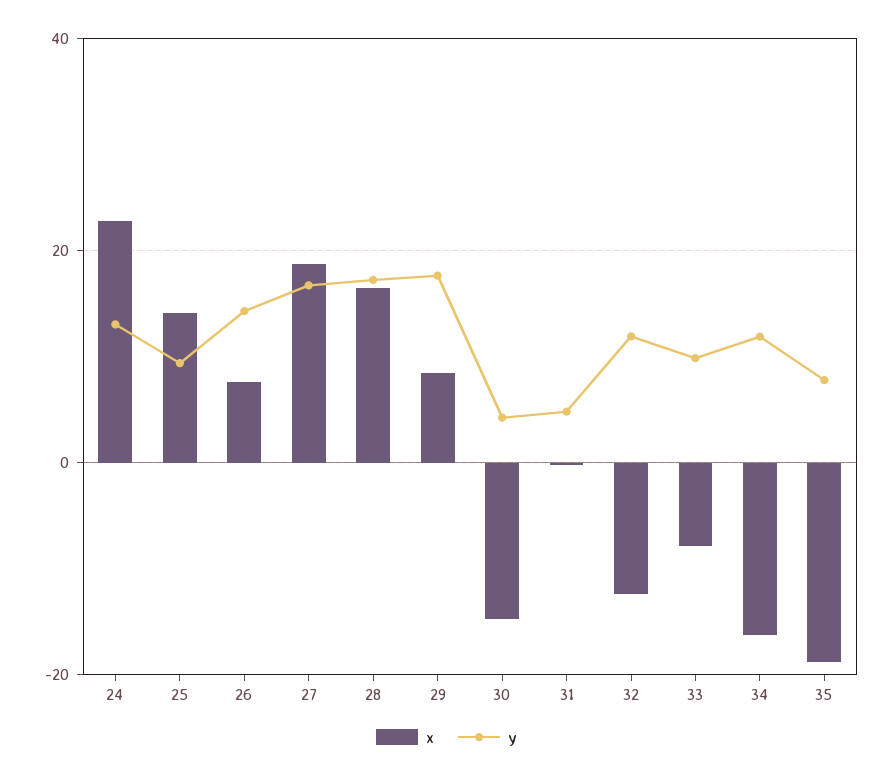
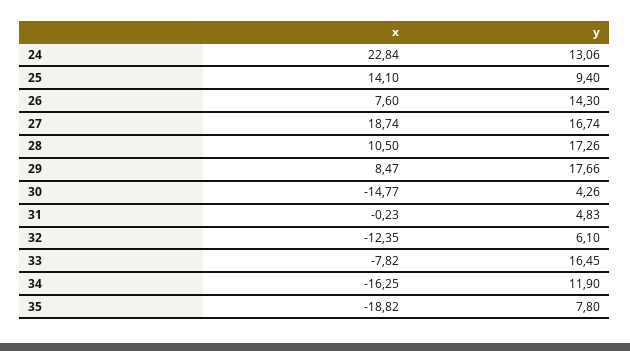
  {
    "x": {
      "24": 22.84,
      "25": 14.1,
      "26": 7.6,
      "27": 18.74,
-     "28": 16,
+     "28": 10.5,
      "29": 8.47,
      "30": -14.77,
      "31": -0.23,
      "32": -12.35,
      "33": -7.82,
      "34": -16.25,
      "35": -18.82
    },
    "y": {
      "24": 13.06,
      "25": 9.4,
      "26": 14.3,
      "27": 16.74,
      "28": 17.26,
      "29": 17.66,
      "30": 4.26,
      "31": 4.83,
-     "32": 12,
+     "32": 6.1,
-     "33": 10,
+     "33": 16.45,
      "34": 11.9,
      "35": 7.8
    }
  }

